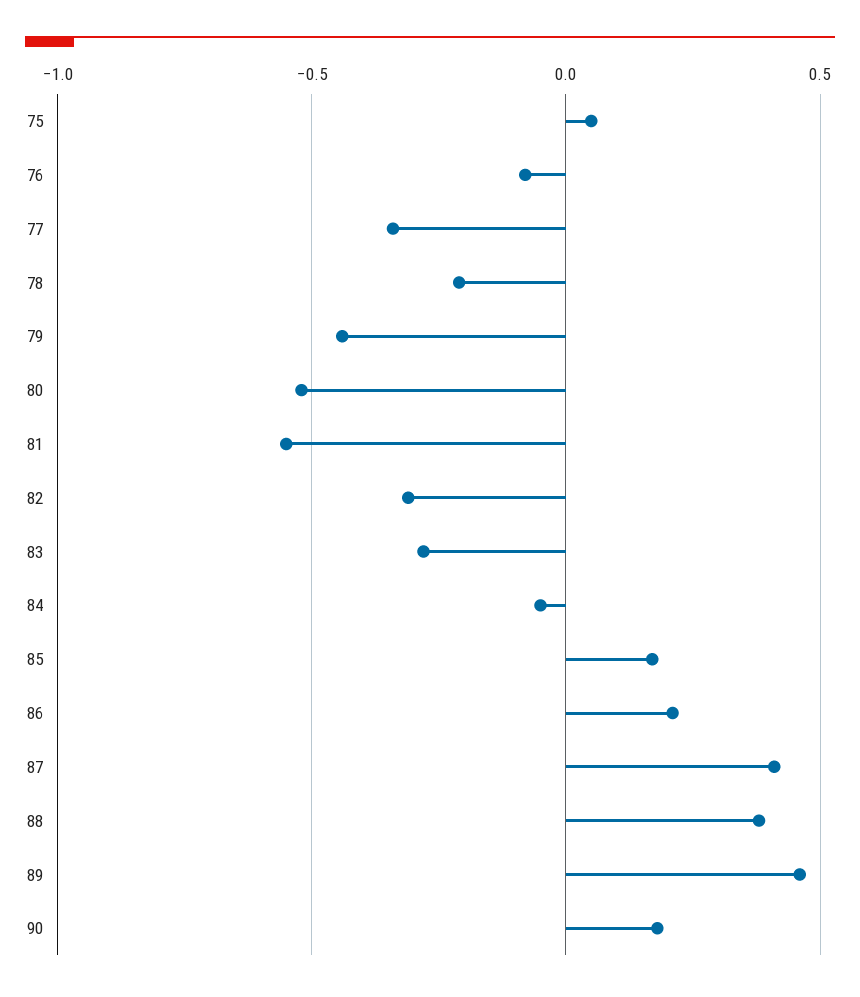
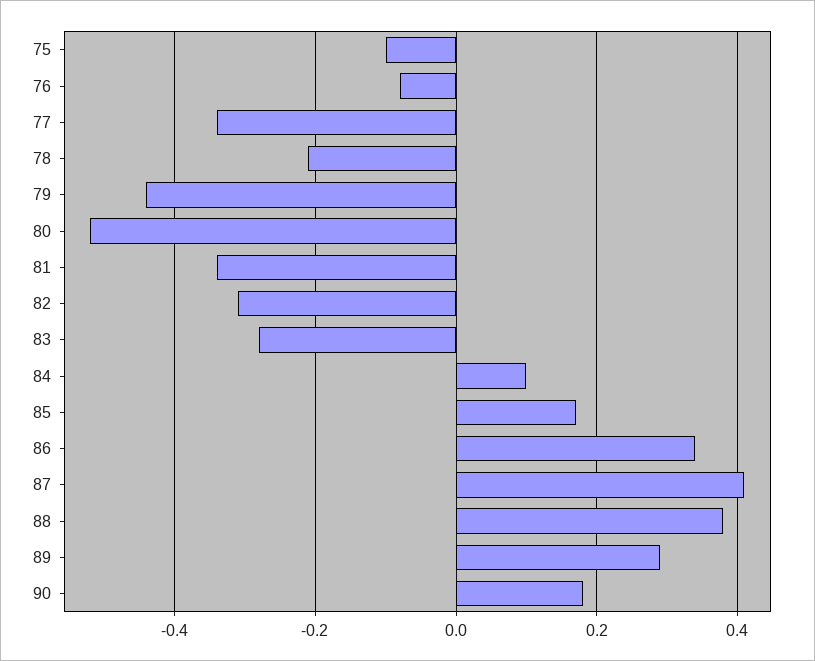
  {
-   "75": 0.05,
+   "75": -0.1,
    "76": -0.1,
    "77": -0.35,
    "78": -0.2,
    "79": -0.45,
    "80": -0.5,
-   "81": -0.55,
+   "81": -0.35,
    "82": -0.3,
    "83": -0.3,
-   "84": -0.05,
+   "84": 0.1,
    "85": 0.15,
-   "86": 0.2,
+   "86": 0.35,
    "87": 0.4,
    "88": 0.4,
-   "89": 0.45,
+   "89": 0.3,
    "90": 0.2
  }

